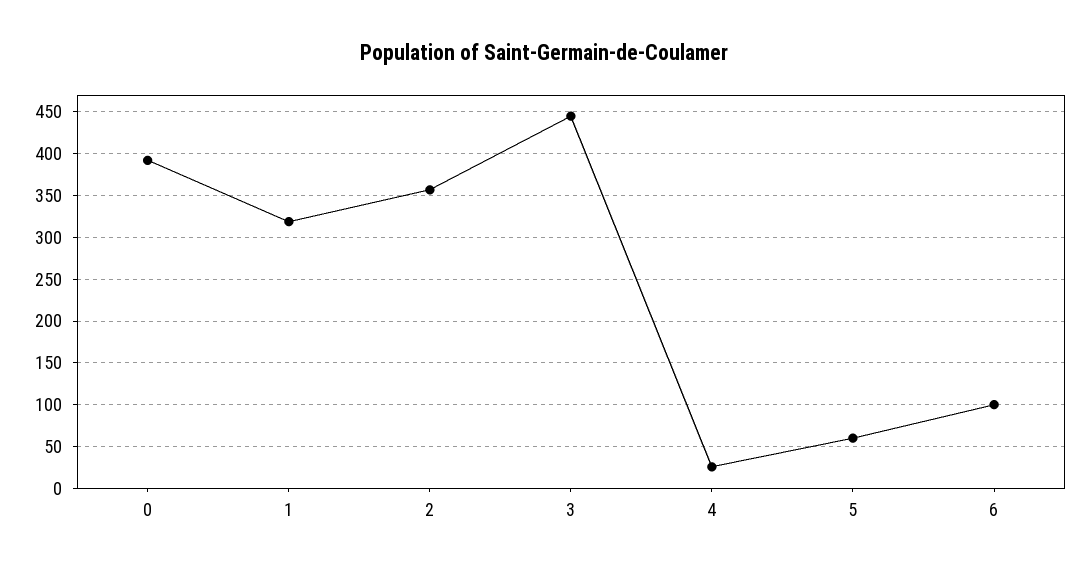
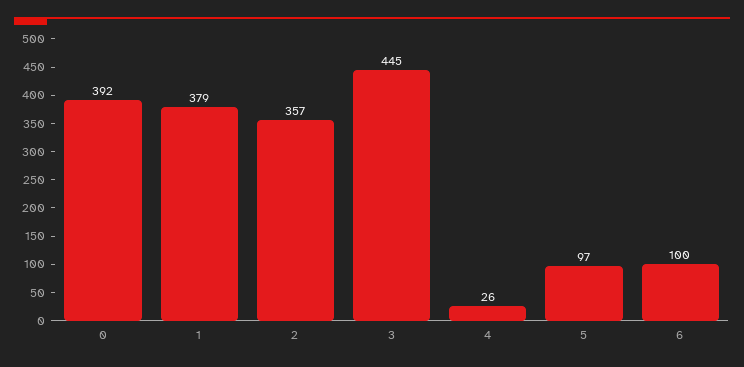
  {
    "0": 392,
-   "1": 320,
+   "1": 379,
    "2": 357,
    "3": 445,
    "4": 26,
-   "5": 60,
+   "5": 97,
    "6": 100
  }

